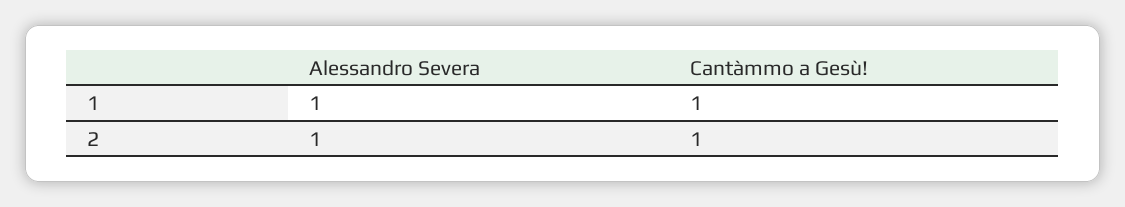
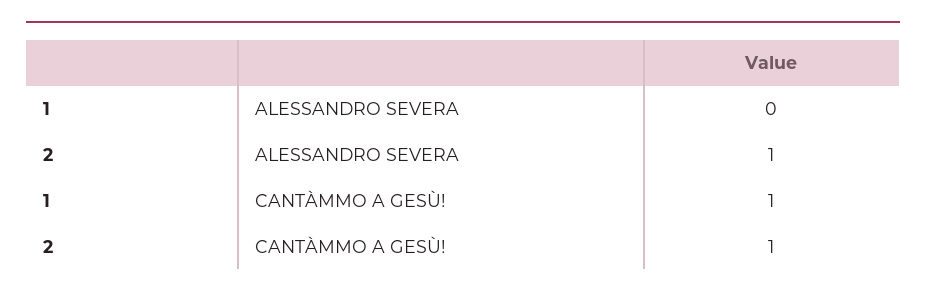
  {
    "Alessandro Severa": {
-     "1": 1,
+     "1": 0,
      "2": 1
    },
    "Cantàmmo a Gesù!": {
      "1": 1,
      "2": 1
    }
  }

